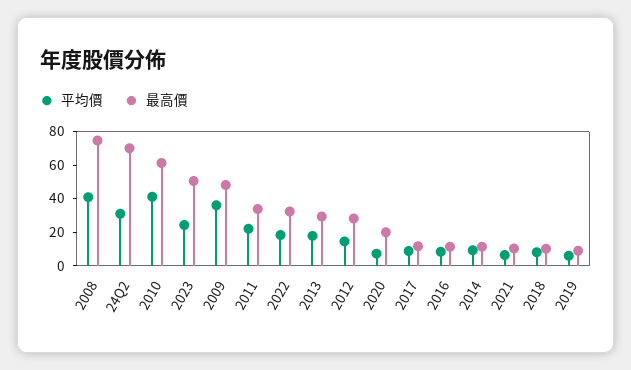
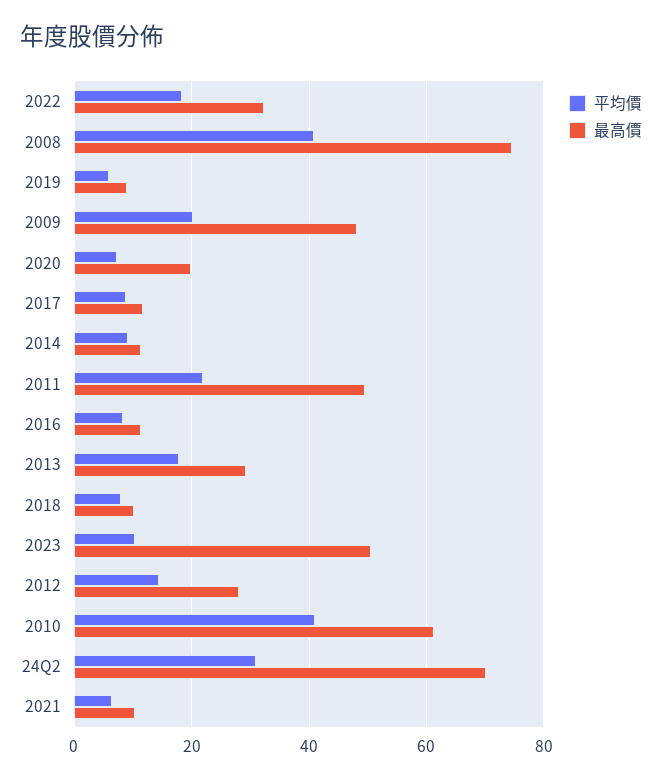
  {
    "平均價": {
      "2008": 40,
      "24Q2": 32,
      "2010": 42,
-     "2023": 25,
+     "2023": 10,
-     "2009": 35,
+     "2009": 20,
      "2011": 22,
      "2022": 18,
      "2013": 18,
      "2012": 14,
      "2020": 8,
      "2017": 8,
      "2016": 8,
      "2014": 10,
      "2021": 6,
      "2018": 8,
      "2019": 6
    },
    "最高價": {
      "2008": 74,
      "24Q2": 70,
      "2010": 62,
      "2023": 50,
      "2009": 48,
-     "2011": 35,
+     "2011": 50,
      "2022": 32,
      "2013": 30,
      "2012": 28,
      "2020": 20,
      "2017": 12,
      "2016": 12,
      "2014": 12,
      "2021": 10,
      "2018": 10,
      "2019": 8
    }
  }

